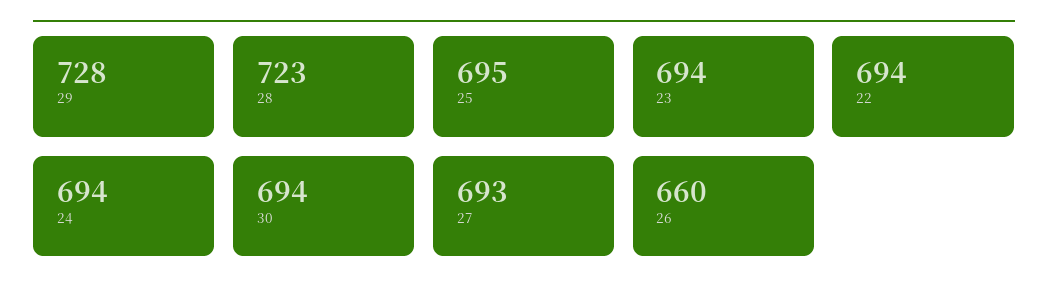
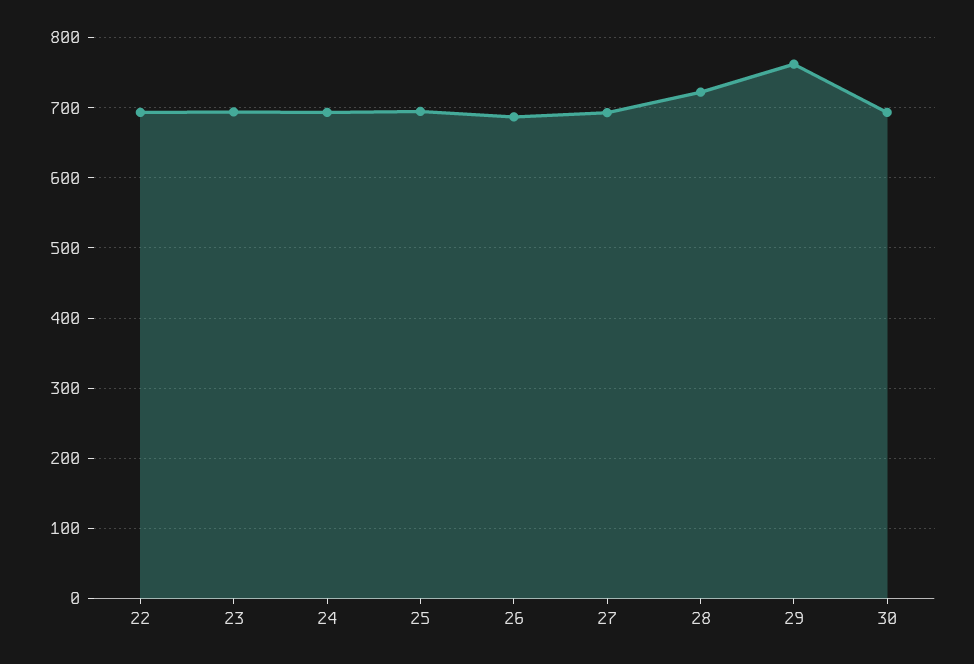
  {
-   "29": 728,
+   "29": 760,
    "28": 723,
    "25": 695,
    "23": 694,
    "22": 694,
    "24": 694,
    "30": 694,
    "27": 693,
-   "26": 660
+   "26": 690
  }

